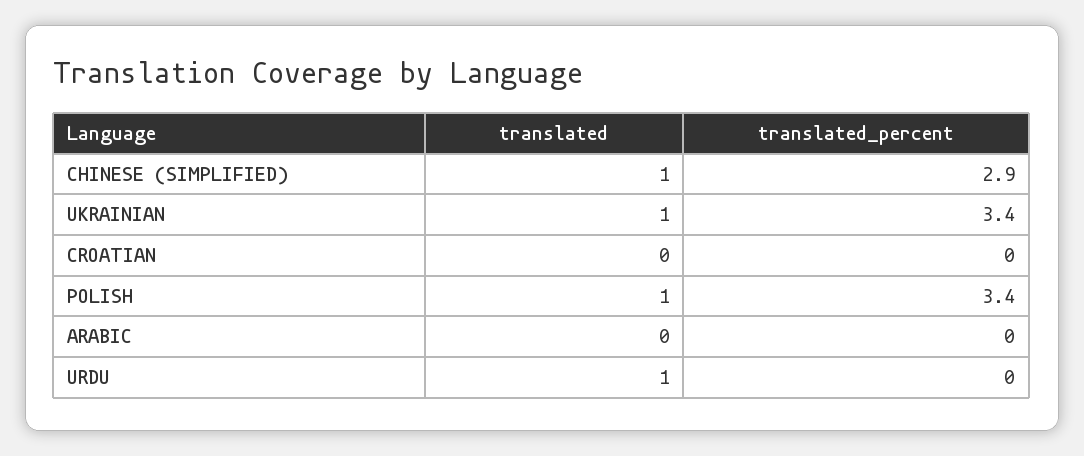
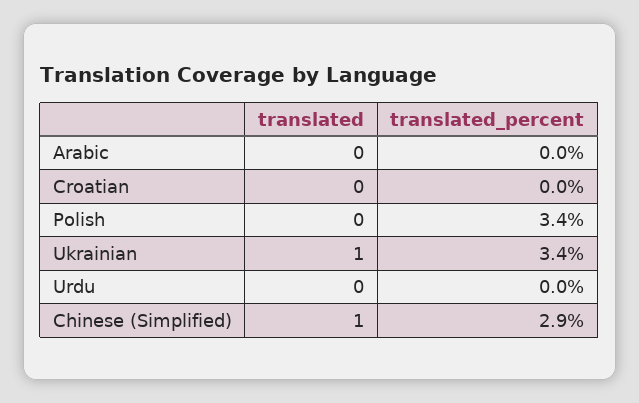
  {
    "translated": {
      "CHINESE (SIMPLIFIED)": 1,
      "UKRAINIAN": 1,
      "CROATIAN": 0,
-     "POLISH": 1,
+     "POLISH": 0,
      "ARABIC": 0,
-     "URDU": 1
+     "URDU": 0
    },
    "translated_percent": {
      "CHINESE (SIMPLIFIED)": 2.9,
      "UKRAINIAN": 3.4,
      "CROATIAN": 0,
      "POLISH": 3.4,
      "ARABIC": 0,
      "URDU": 0
    }
  }

